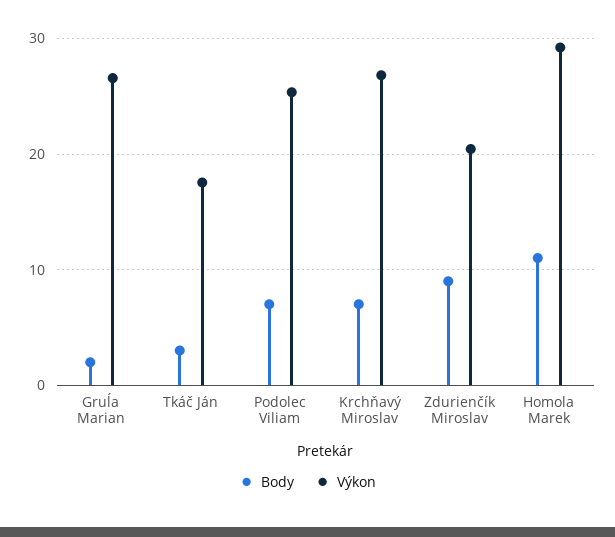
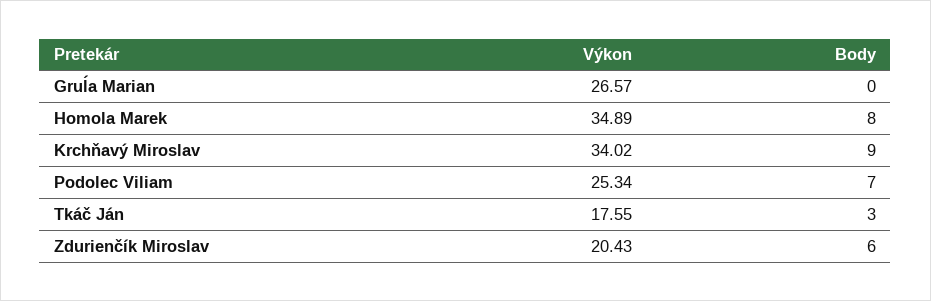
  {
    "Body": {
-     "Gruĺa Marian": 2,
+     "Gruĺa Marian": 0,
      "Tkáč Ján": 3,
      "Podolec Viliam": 7,
-     "Krchňavý Miroslav": 7,
+     "Krchňavý Miroslav": 9,
-     "Zdurienčík Miroslav": 9,
+     "Zdurienčík Miroslav": 6,
-     "Homola Marek": 11
+     "Homola Marek": 8
    },
    "Výkon": {
      "Gruĺa Marian": 26.57,
      "Tkáč Ján": 17.55,
      "Podolec Viliam": 25.34,
-     "Krchňavý Miroslav": 27,
+     "Krchňavý Miroslav": 34.02,
      "Zdurienčík Miroslav": 20.43,
-     "Homola Marek": 29
+     "Homola Marek": 34.89
    }
  }

